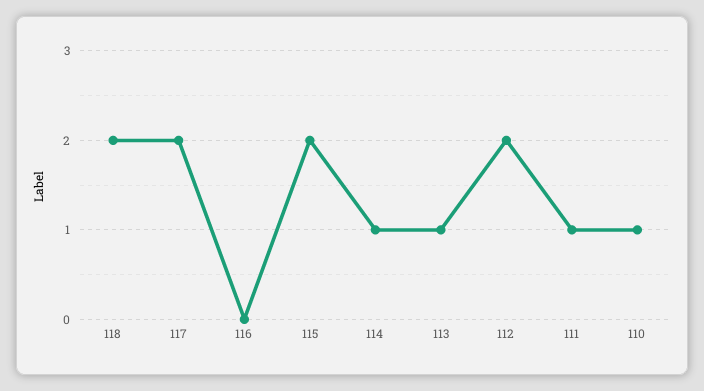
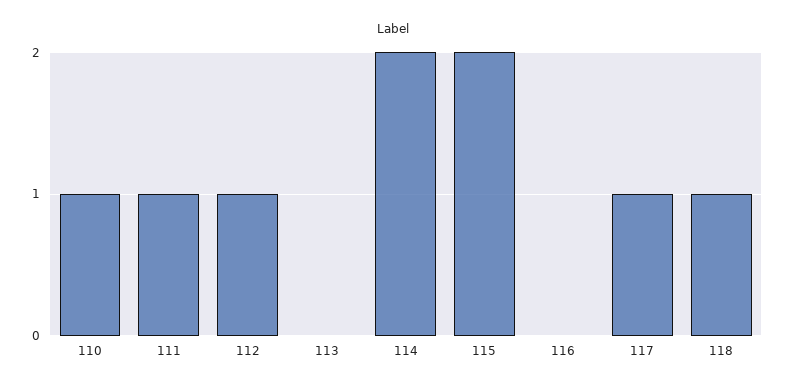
  {
-   "118": 2,
+   "118": 1,
-   "117": 2,
+   "117": 1,
    "116": 0,
    "115": 2,
-   "114": 1,
+   "114": 2,
-   "113": 1,
+   "113": 0,
-   "112": 2,
+   "112": 1,
    "111": 1,
    "110": 1
  }

